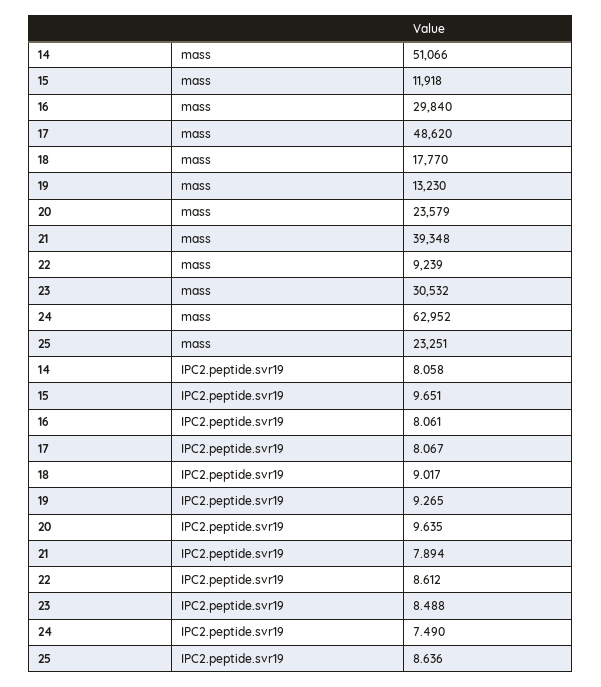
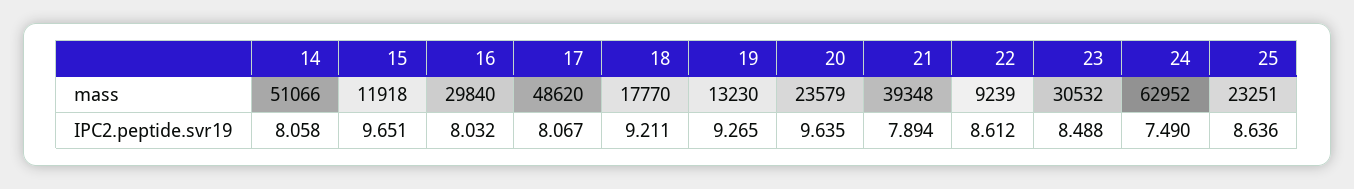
  {
    "14": {
      "mass": 51066,
      "IPC2.peptide.svr19": 8.058
    },
    "15": {
      "mass": 11918,
      "IPC2.peptide.svr19": 9.651
    },
    "16": {
      "mass": 29840,
-     "IPC2.peptide.svr19": 8.061
+     "IPC2.peptide.svr19": 8.032
    },
    "17": {
      "mass": 48620,
      "IPC2.peptide.svr19": 8.067
    },
    "18": {
      "mass": 17770,
-     "IPC2.peptide.svr19": 9.017
+     "IPC2.peptide.svr19": 9.211
    },
    "19": {
      "mass": 13230,
      "IPC2.peptide.svr19": 9.265
    },
    "20": {
      "mass": 23579,
      "IPC2.peptide.svr19": 9.635
    },
    "21": {
      "mass": 39348,
      "IPC2.peptide.svr19": 7.894
    },
    "22": {
      "mass": 9239,
      "IPC2.peptide.svr19": 8.612
    },
    "23": {
      "mass": 30532,
      "IPC2.peptide.svr19": 8.488
    },
    "24": {
      "mass": 62952,
      "IPC2.peptide.svr19": 7.49
    },
    "25": {
      "mass": 23251,
      "IPC2.peptide.svr19": 8.636
    }
  }

